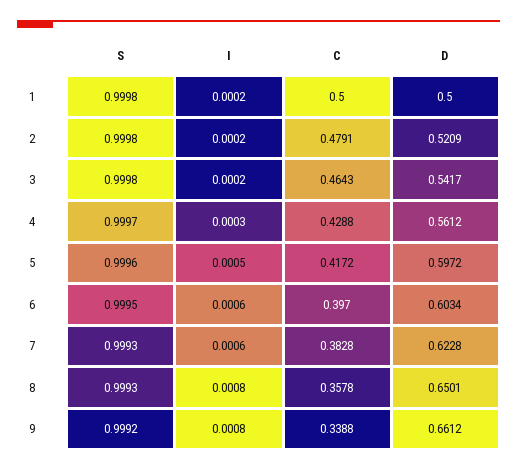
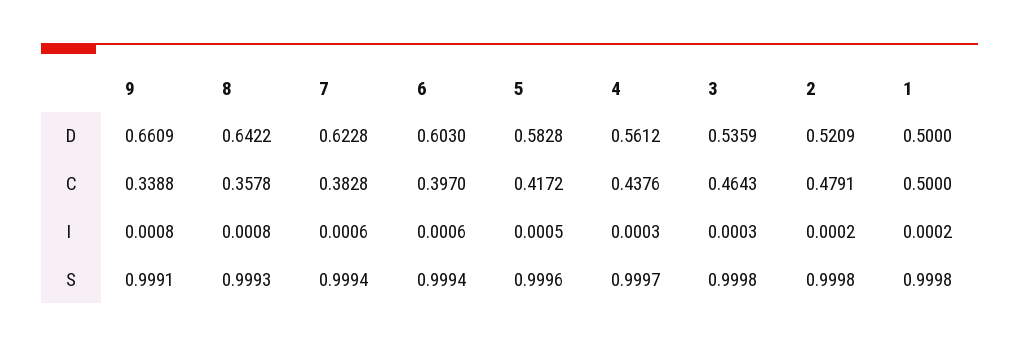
  {
    "S": {
      "1": 0.9998,
      "2": 0.9998,
      "3": 0.9998,
      "4": 0.9997,
      "5": 0.9996,
-     "6": 0.9995,
+     "6": 0.9994,
-     "7": 0.9993,
+     "7": 0.9994,
      "8": 0.9993,
-     "9": 0.9992
+     "9": 0.9991
    },
    "I": {
      "1": 0.0002,
      "2": 0.0002,
-     "3": 0.0002,
+     "3": 0.0003,
      "4": 0.0003,
      "5": 0.0005,
      "6": 0.0006,
      "7": 0.0006,
      "8": 0.0008,
      "9": 0.0008
    },
    "C": {
      "1": 0.5,
      "2": 0.4791,
      "3": 0.4643,
-     "4": 0.4288,
+     "4": 0.4376,
      "5": 0.4172,
      "6": 0.397,
      "7": 0.3828,
      "8": 0.3578,
      "9": 0.3388
    },
    "D": {
      "1": 0.5,
      "2": 0.5209,
-     "3": 0.5417,
+     "3": 0.5359,
      "4": 0.5612,
-     "5": 0.5972,
+     "5": 0.5828,
-     "6": 0.6034,
+     "6": 0.603,
      "7": 0.6228,
-     "8": 0.6501,
+     "8": 0.6422,
-     "9": 0.6612
+     "9": 0.6609
    }
  }

